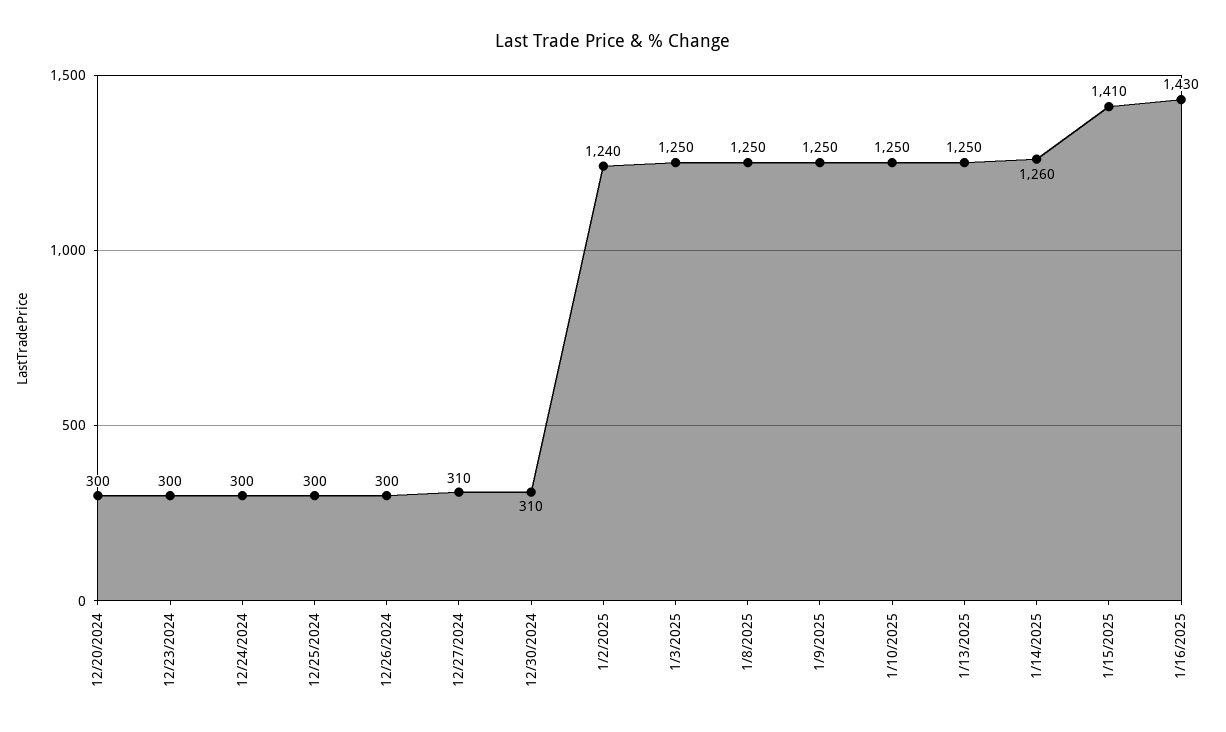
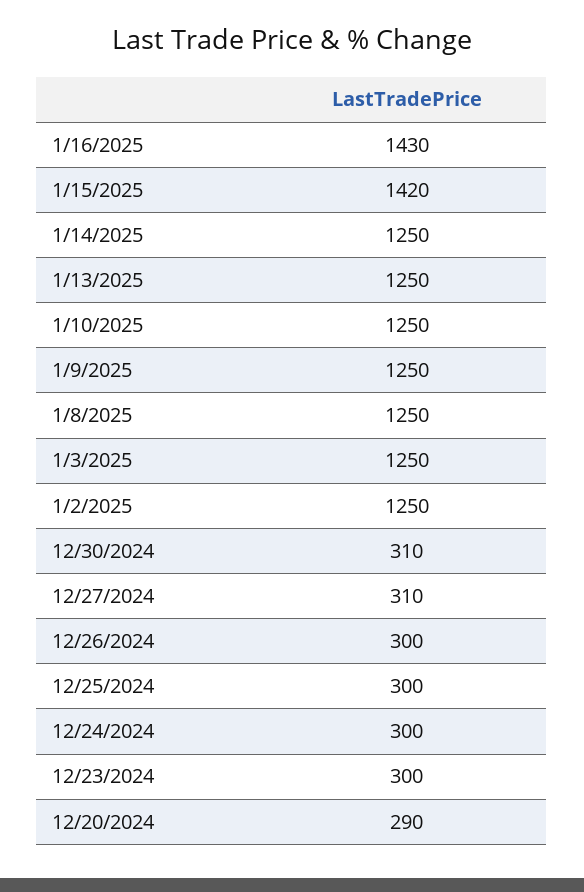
  {
-   "12/20/2024": 300,
+   "12/20/2024": 290,
    "12/23/2024": 300,
    "12/24/2024": 300,
    "12/25/2024": 300,
    "12/26/2024": 300,
    "12/27/2024": 310,
    "12/30/2024": 310,
-   "1/2/2025": 1240,
+   "1/2/2025": 1250,
    "1/3/2025": 1250,
    "1/8/2025": 1250,
    "1/9/2025": 1250,
    "1/10/2025": 1250,
    "1/13/2025": 1250,
-   "1/14/2025": 1260,
+   "1/14/2025": 1250,
-   "1/15/2025": 1410,
+   "1/15/2025": 1420,
    "1/16/2025": 1430
  }

